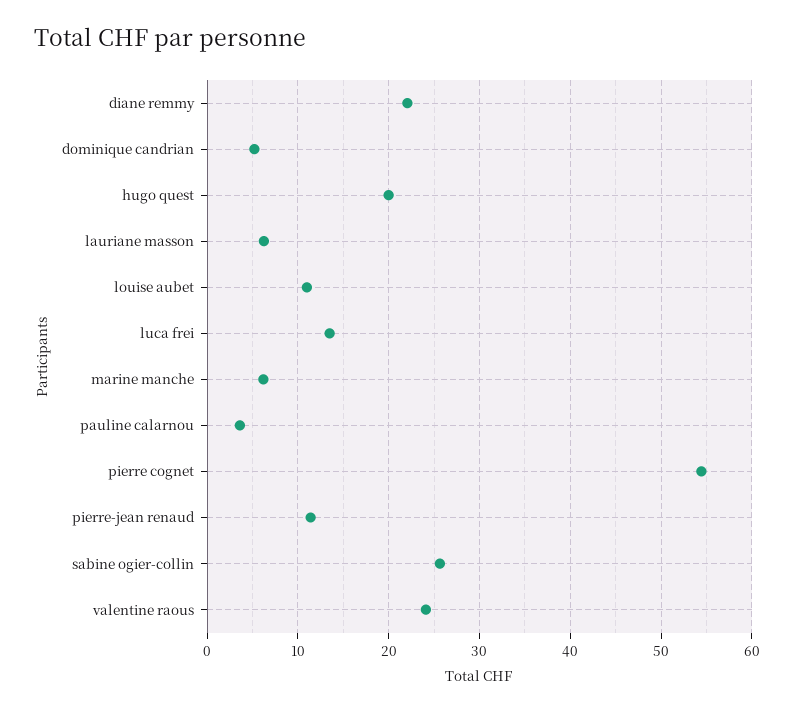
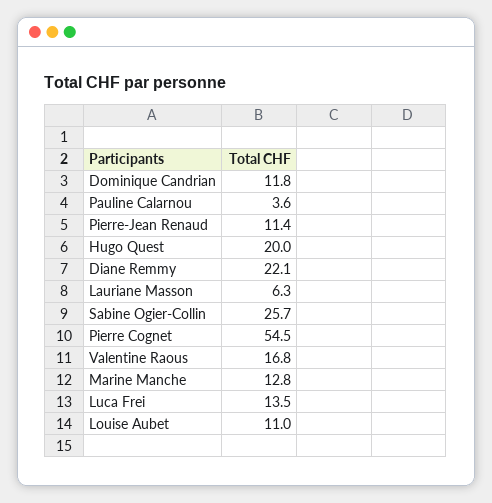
  {
    "diane remmy": 22.1,
-   "dominique candrian": 5,
+   "dominique candrian": 11.8,
    "hugo quest": 20,
    "lauriane masson": 6.3,
    "louise aubet": 11,
    "luca frei": 13.5,
-   "marine manche": 6,
+   "marine manche": 12.8,
    "pauline calarnou": 3.6,
    "pierre cognet": 54.5,
    "pierre-jean renaud": 11.4,
    "sabine ogier-collin": 25.7,
-   "valentine raous": 24
+   "valentine raous": 16.8
  }

